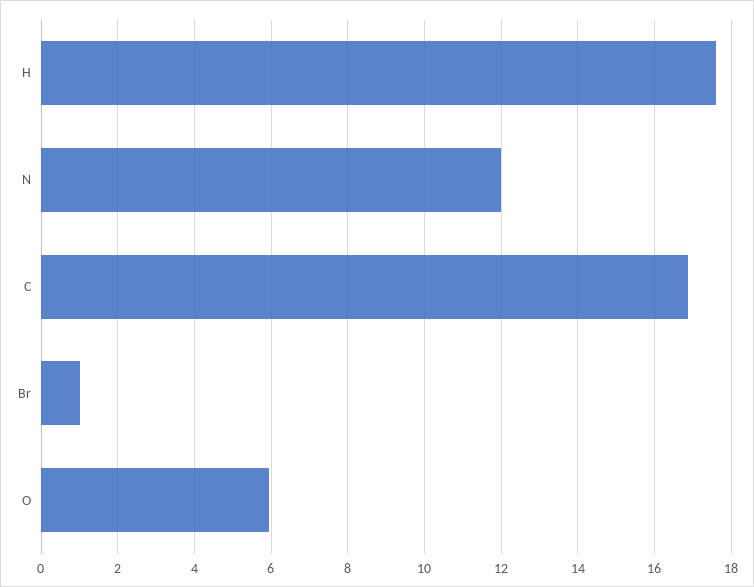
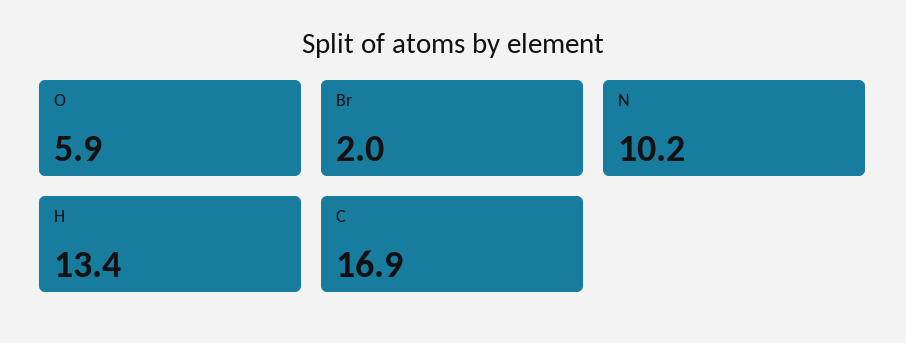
  {
-   "H": 17.6,
+   "H": 13.4,
-   "N": 12,
+   "N": 10.2,
    "C": 16.9,
-   "Br": 1,
+   "Br": 2,
    "O": 5.9
  }

